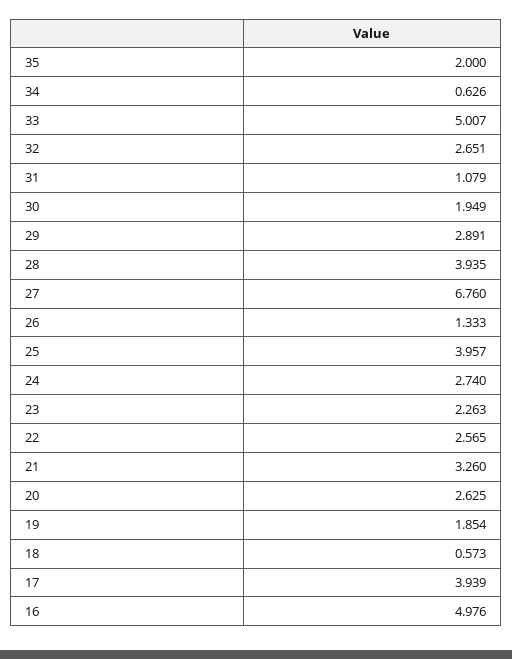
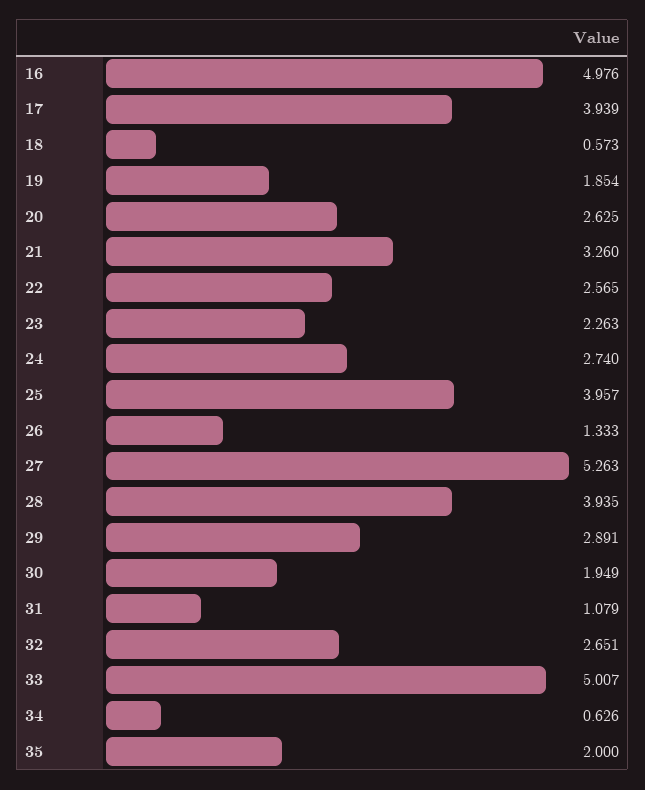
  {
    "35": 2,
    "34": 0.626,
    "33": 5.007,
    "32": 2.651,
    "31": 1.079,
    "30": 1.949,
    "29": 2.891,
    "28": 3.935,
-   "27": 6.76,
+   "27": 5.263,
    "26": 1.333,
    "25": 3.957,
    "24": 2.74,
    "23": 2.263,
    "22": 2.565,
    "21": 3.26,
    "20": 2.625,
    "19": 1.854,
    "18": 0.573,
    "17": 3.939,
    "16": 4.976
  }

